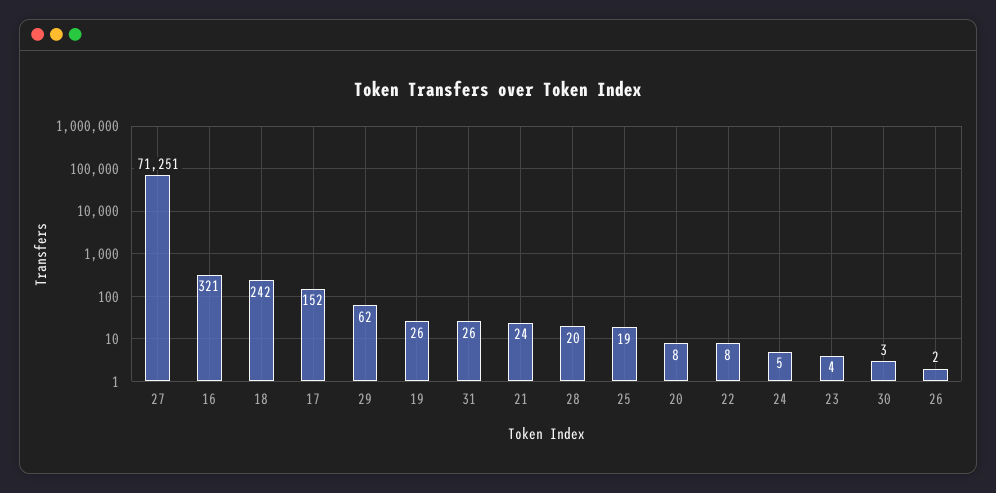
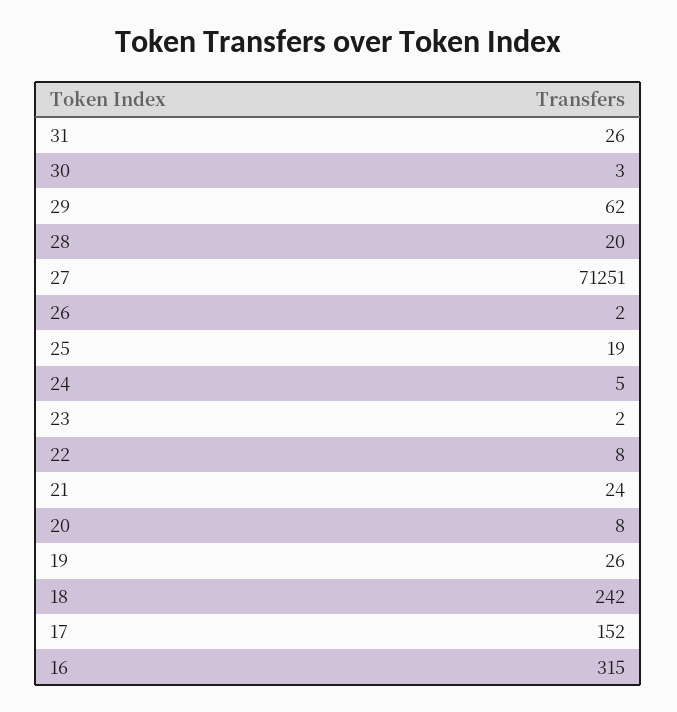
  {
    "27": 71251,
-   "16": 321,
+   "16": 315,
    "18": 242,
    "17": 152,
    "29": 62,
    "19": 26,
    "31": 26,
    "21": 24,
    "28": 20,
    "25": 19,
    "20": 8,
    "22": 8,
    "24": 5,
-   "23": 4,
+   "23": 2,
    "30": 3,
    "26": 2
  }

